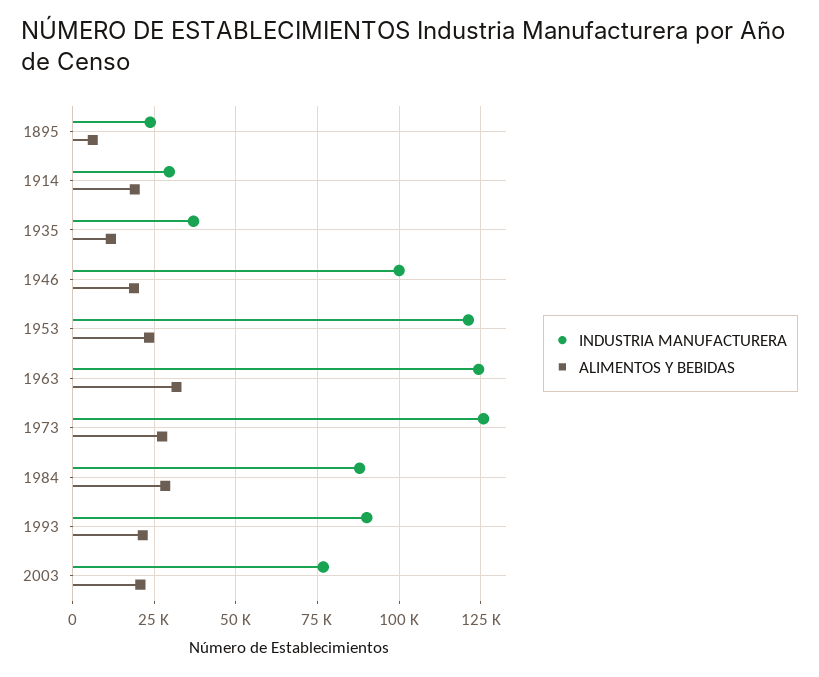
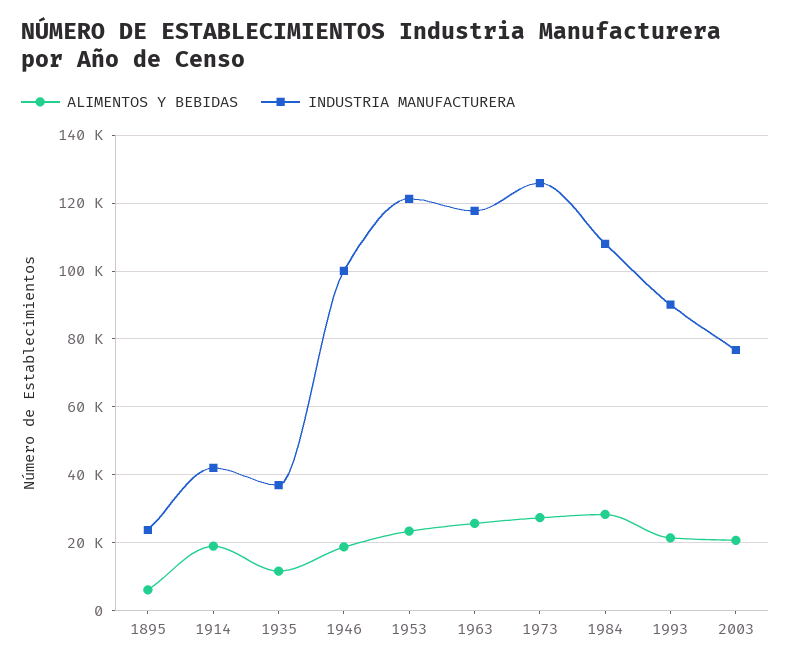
  {
    "INDUSTRIA MANUFACTURERA": {
      "1895": 24000,
-     "1914": 30000,
+     "1914": 42000,
      "1935": 36000,
      "1946": 100000,
      "1953": 122000,
-     "1963": 125000,
+     "1963": 118000,
      "1973": 126000,
-     "1984": 87500,
+     "1984": 108000,
      "1993": 90000,
      "2003": 76000
    },
    "ALIMENTOS Y BEBIDAS": {
      "1895": 6000,
      "1914": 20000,
      "1935": 12000,
      "1946": 18000,
      "1953": 24000,
-     "1963": 32500,
+     "1963": 26000,
      "1973": 28000,
      "1984": 28000,
      "1993": 22000,
      "2003": 20000
    }
  }

